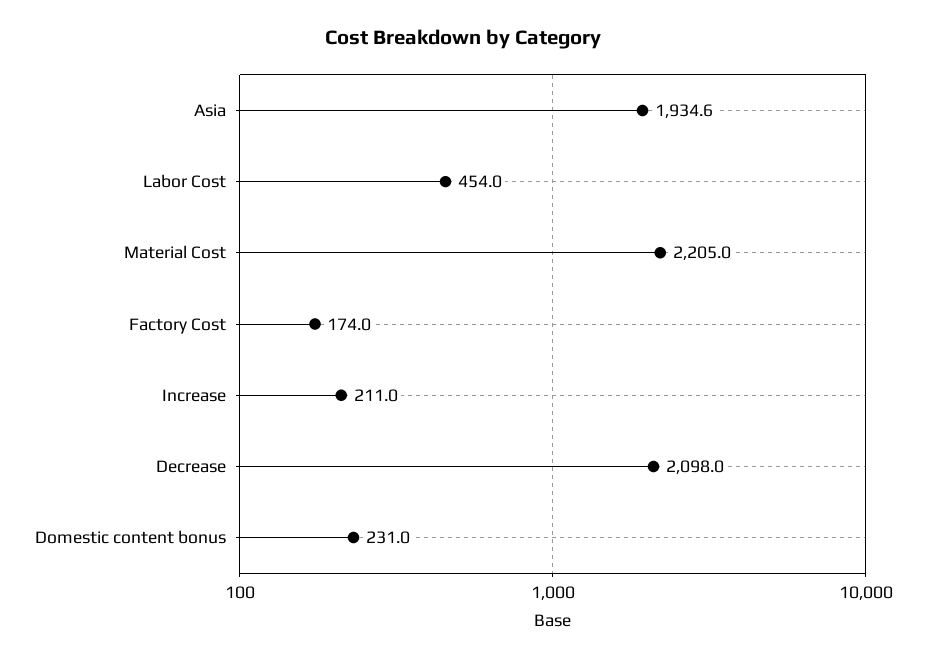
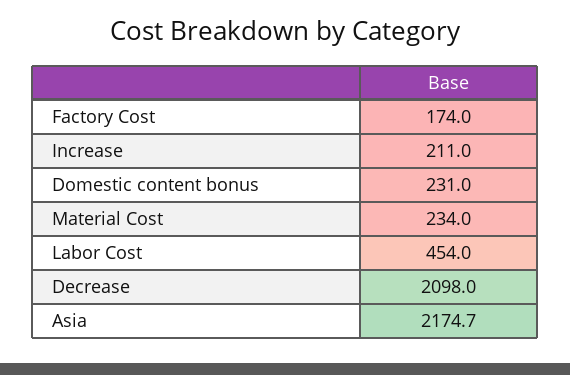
  {
-   "Asia": 1934.6,
+   "Asia": 2174.7,
    "Labor Cost": 454,
-   "Material Cost": 2205,
+   "Material Cost": 234,
    "Factory Cost": 174,
    "Increase": 211,
    "Decrease": 2098,
    "Domestic content bonus": 231
  }

